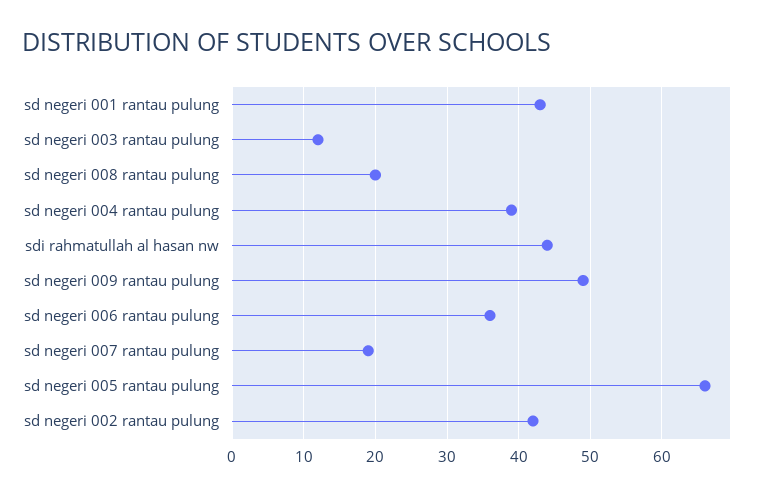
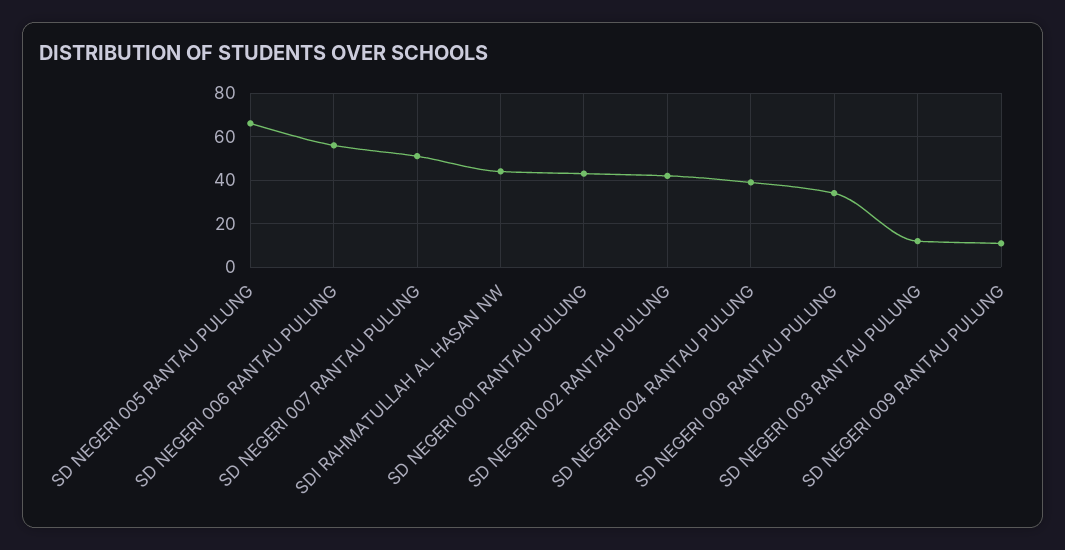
  {
    "sd negeri 001 rantau pulung": 43,
    "sd negeri 003 rantau pulung": 12,
-   "sd negeri 008 rantau pulung": 20,
+   "sd negeri 008 rantau pulung": 35,
    "sd negeri 004 rantau pulung": 39,
    "sdi rahmatullah al hasan nw": 44,
-   "sd negeri 009 rantau pulung": 49,
+   "sd negeri 009 rantau pulung": 10,
-   "sd negeri 006 rantau pulung": 36,
+   "sd negeri 006 rantau pulung": 55,
-   "sd negeri 007 rantau pulung": 19,
+   "sd negeri 007 rantau pulung": 50,
    "sd negeri 005 rantau pulung": 66,
    "sd negeri 002 rantau pulung": 42
  }

